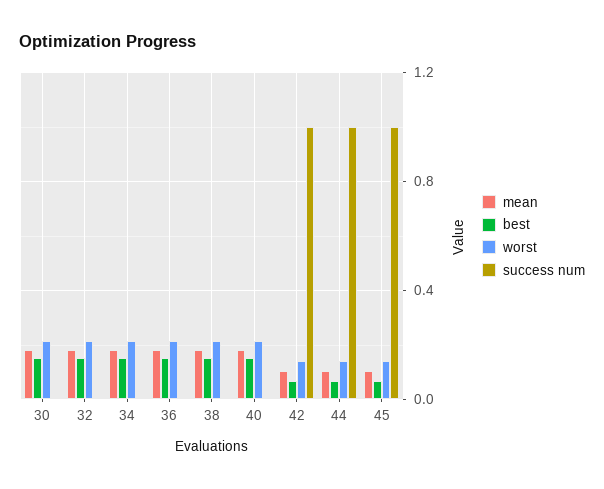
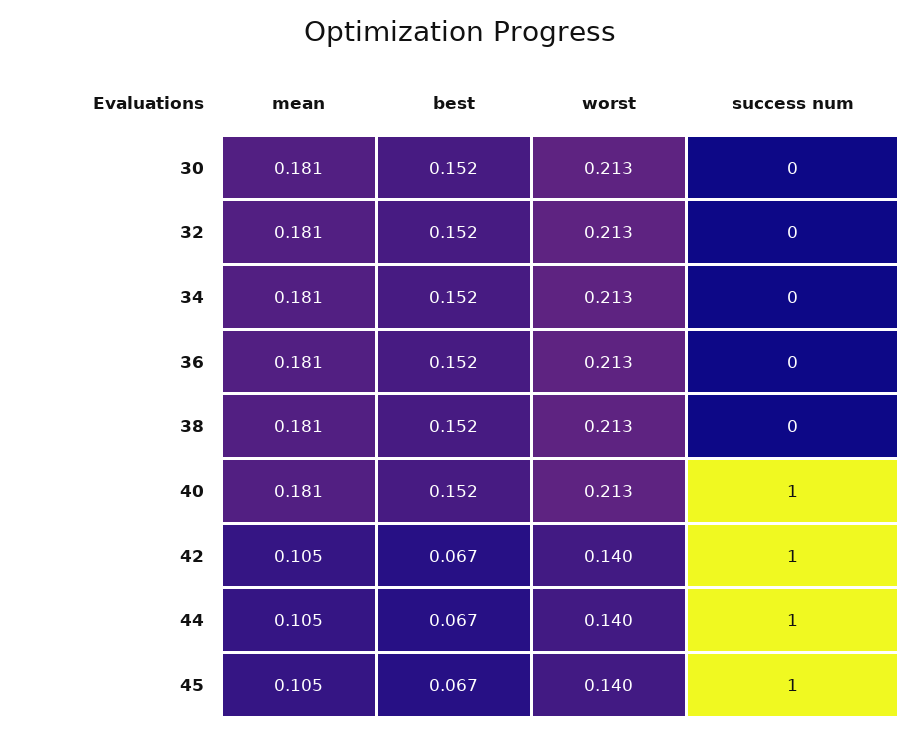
  {
    "mean": {
      "30": 0.181,
      "32": 0.181,
      "34": 0.181,
      "36": 0.181,
      "38": 0.181,
      "40": 0.181,
      "42": 0.105,
      "44": 0.105,
      "45": 0.105
    },
    "best": {
      "30": 0.152,
      "32": 0.152,
      "34": 0.152,
      "36": 0.152,
      "38": 0.152,
      "40": 0.152,
      "42": 0.067,
      "44": 0.067,
      "45": 0.067
    },
    "worst": {
      "30": 0.213,
      "32": 0.213,
      "34": 0.213,
      "36": 0.213,
      "38": 0.213,
      "40": 0.213,
      "42": 0.14,
      "44": 0.14,
      "45": 0.14
    },
    "success num": {
      "30": 0,
      "32": 0,
      "34": 0,
      "36": 0,
      "38": 0,
-     "40": 0,
+     "40": 1,
      "42": 1,
      "44": 1,
      "45": 1
    }
  }

